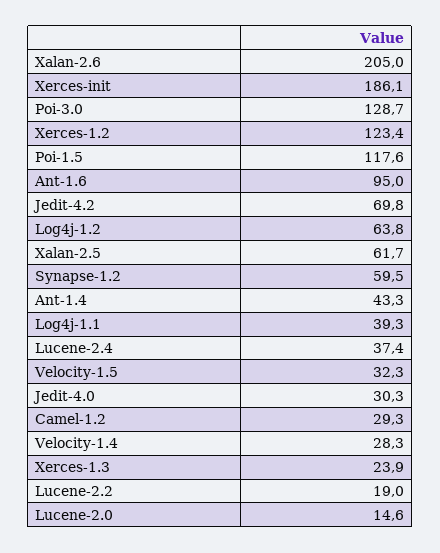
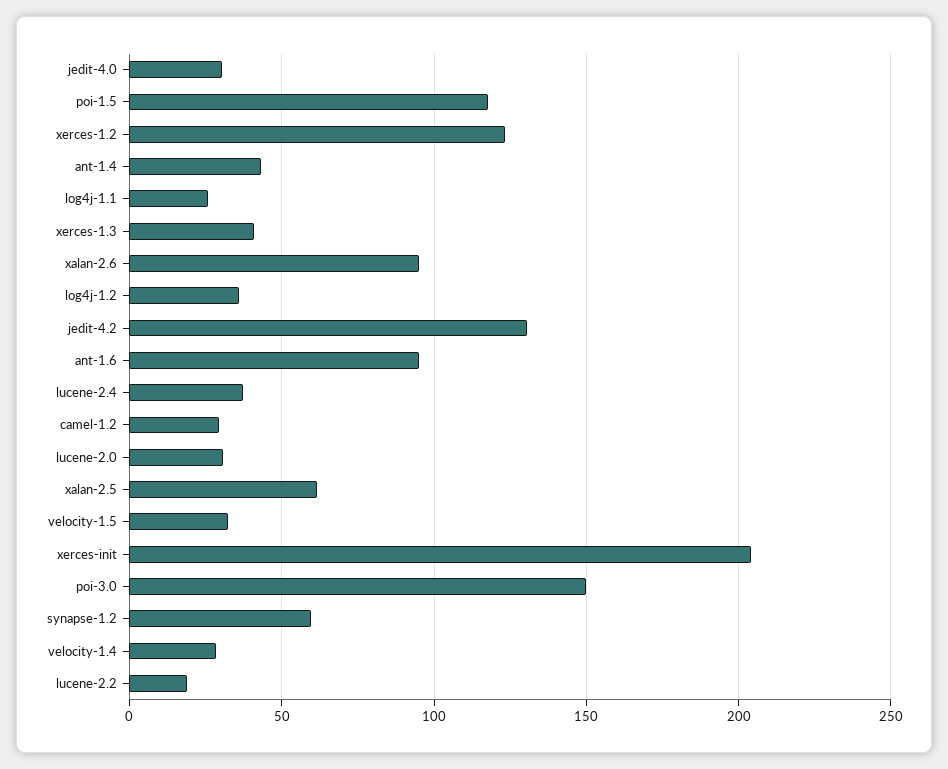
  {
-   "Xalan-2.6": 205,
+   "Xalan-2.6": 95,
-   "Xerces-init": 186.1,
+   "Xerces-init": 205,
-   "Poi-3.0": 128.7,
+   "Poi-3.0": 150,
    "Xerces-1.2": 123.4,
    "Poi-1.5": 117.6,
    "Ant-1.6": 95,
-   "Jedit-4.2": 69.8,
+   "Jedit-4.2": 130,
-   "Log4j-1.2": 63.8,
+   "Log4j-1.2": 35,
    "Xalan-2.5": 61.7,
    "Synapse-1.2": 59.5,
    "Ant-1.4": 43.3,
-   "Log4j-1.1": 39.3,
+   "Log4j-1.1": 25,
    "Lucene-2.4": 37.4,
    "Velocity-1.5": 32.3,
    "Jedit-4.0": 30.3,
    "Camel-1.2": 29.3,
    "Velocity-1.4": 28.3,
-   "Xerces-1.3": 23.9,
+   "Xerces-1.3": 40,
    "Lucene-2.2": 19,
-   "Lucene-2.0": 14.6
+   "Lucene-2.0": 30
  }

